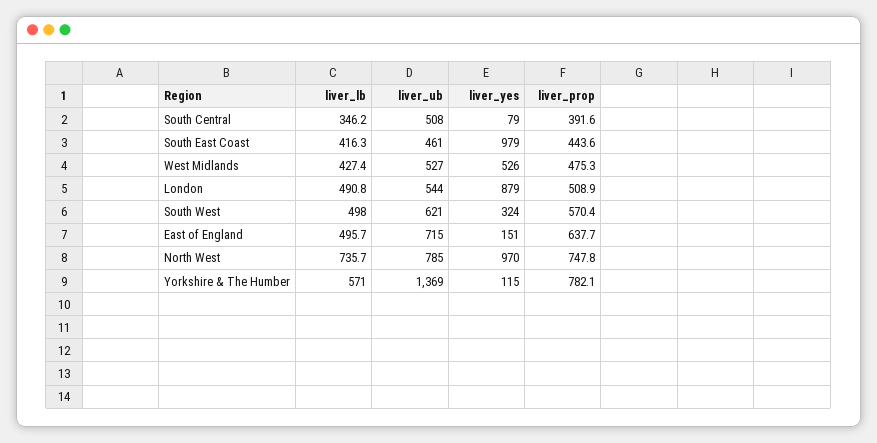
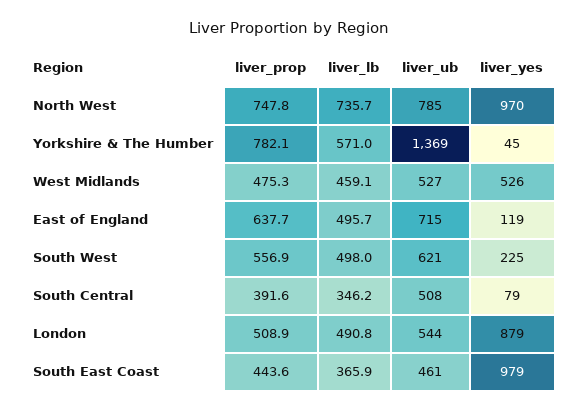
  {
    "liver_lb": {
      "South Central": 346.2,
-     "South East Coast": 416.3,
+     "South East Coast": 365.9,
-     "West Midlands": 427.4,
+     "West Midlands": 459.1,
      "London": 490.8,
      "South West": 498,
      "East of England": 495.7,
      "North West": 735.7,
      "Yorkshire & The Humber": 571
    },
    "liver_ub": {
      "South Central": 508,
      "South East Coast": 461,
      "West Midlands": 527,
      "London": 544,
      "South West": 621,
      "East of England": 715,
      "North West": 785,
      "Yorkshire & The Humber": 1369
    },
    "liver_yes": {
      "South Central": 79,
      "South East Coast": 979,
      "West Midlands": 526,
      "London": 879,
-     "South West": 324,
+     "South West": 225,
-     "East of England": 151,
+     "East of England": 119,
      "North West": 970,
-     "Yorkshire & The Humber": 115
+     "Yorkshire & The Humber": 45
    },
    "liver_prop": {
      "South Central": 391.6,
      "South East Coast": 443.6,
      "West Midlands": 475.3,
      "London": 508.9,
-     "South West": 570.4,
+     "South West": 556.9,
      "East of England": 637.7,
      "North West": 747.8,
      "Yorkshire & The Humber": 782.1
    }
  }

